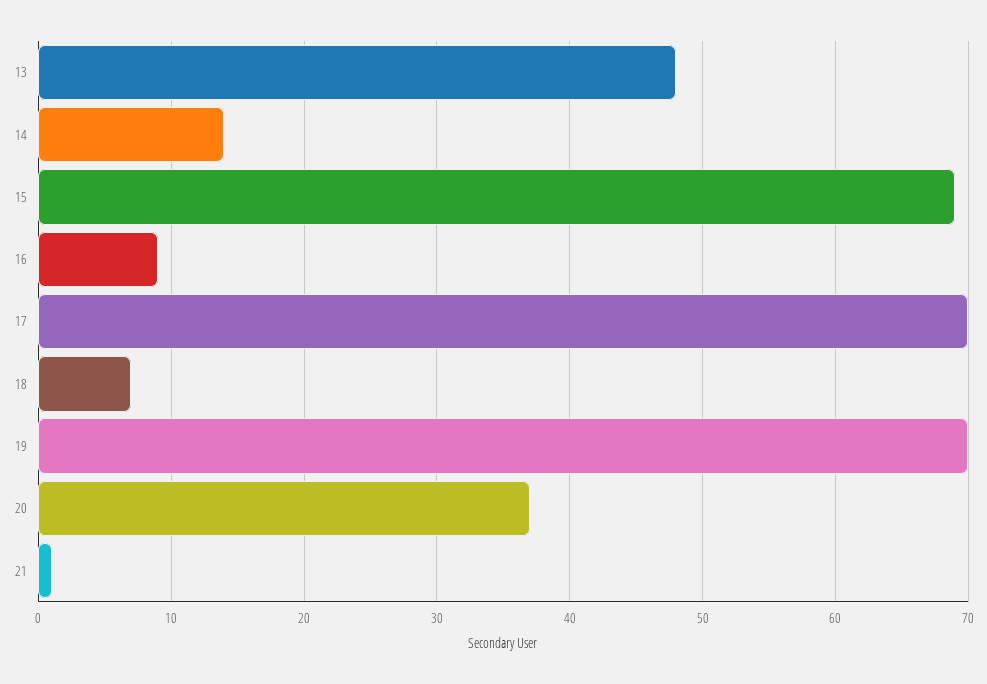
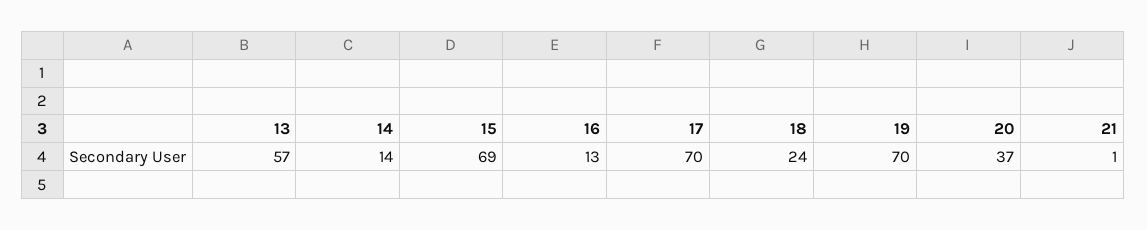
  {
-   "13": 48,
+   "13": 57,
    "14": 14,
    "15": 69,
-   "16": 9,
+   "16": 13,
    "17": 70,
-   "18": 7,
+   "18": 24,
    "19": 70,
    "20": 37,
    "21": 1
  }

